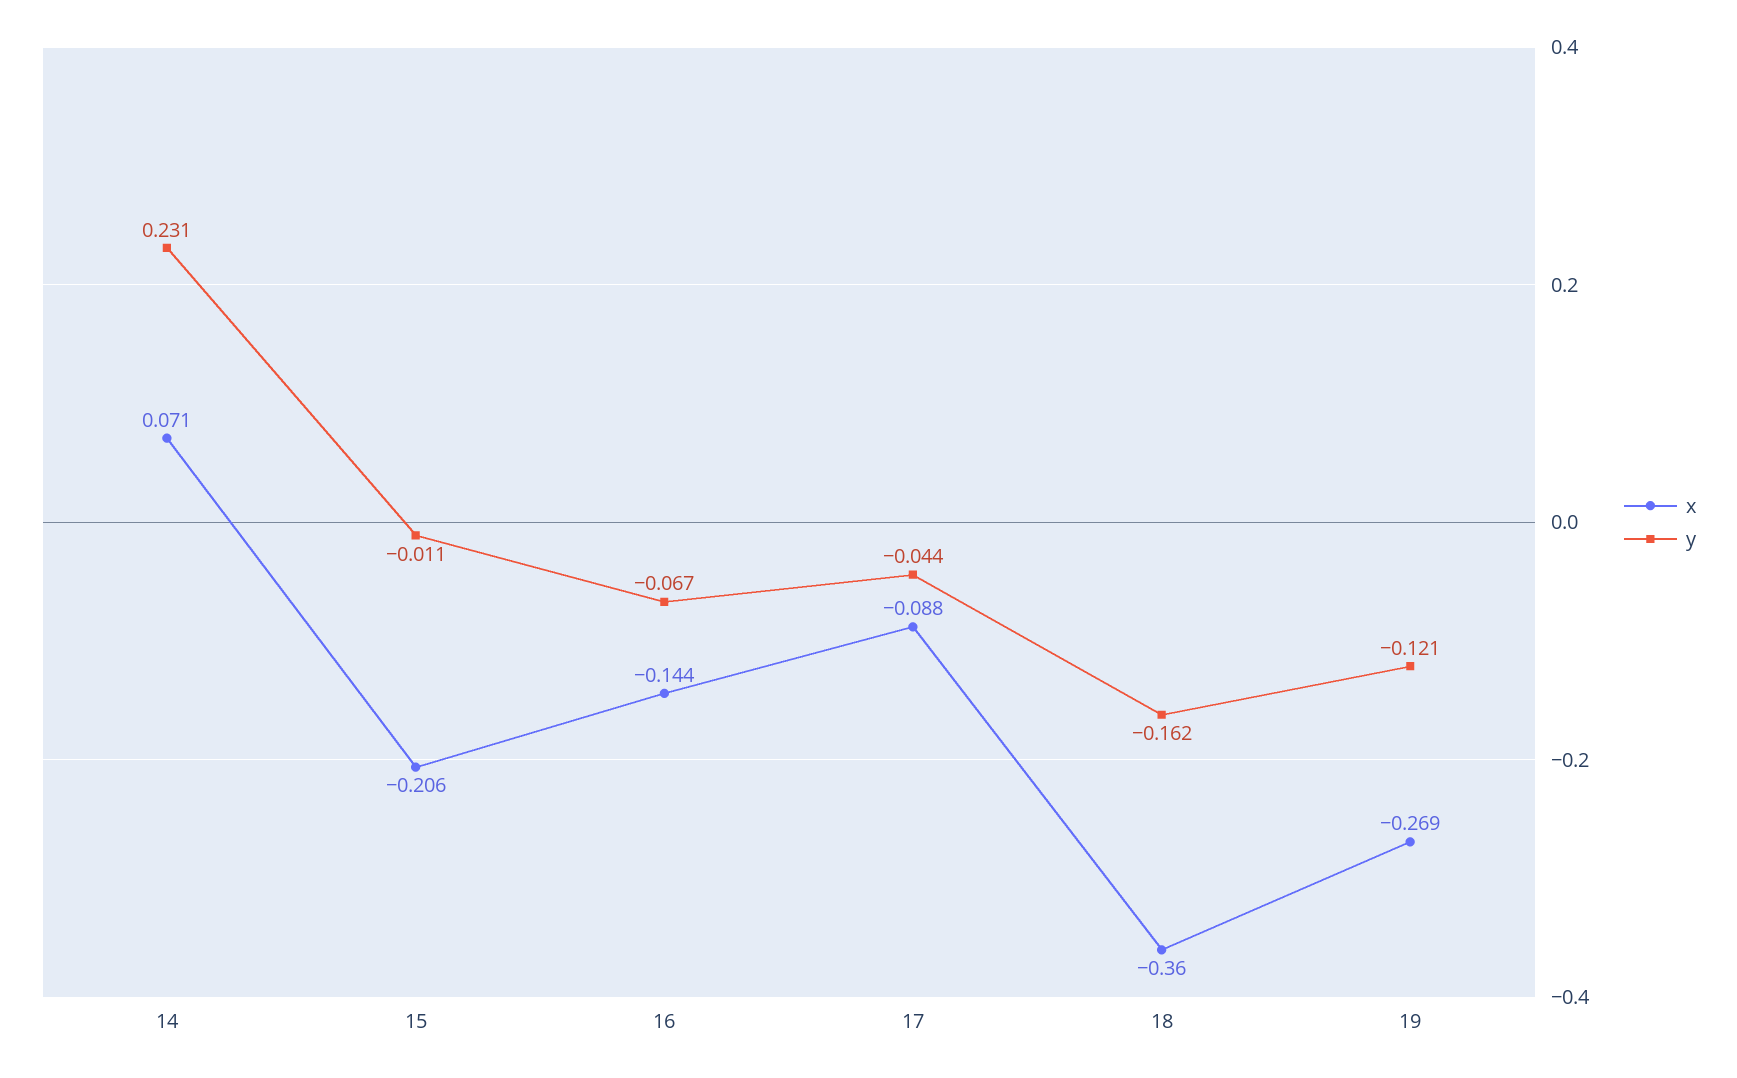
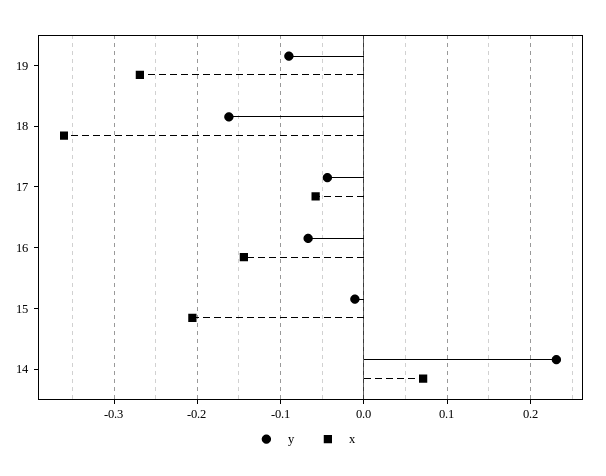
  {
    "x": {
      "14": 0.071,
      "15": -0.206,
      "16": -0.144,
-     "17": -0.088,
+     "17": -0.06,
      "18": -0.36,
      "19": -0.269
    },
    "y": {
      "14": 0.231,
      "15": -0.011,
      "16": -0.067,
      "17": -0.044,
      "18": -0.162,
-     "19": -0.121
+     "19": -0.09
    }
  }

